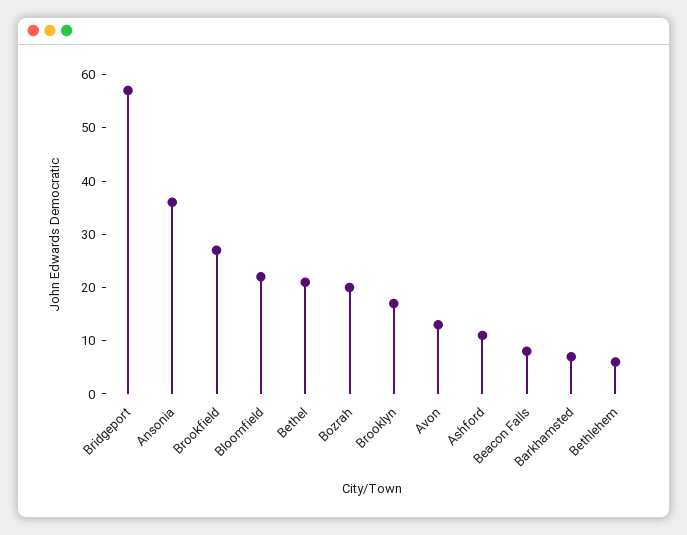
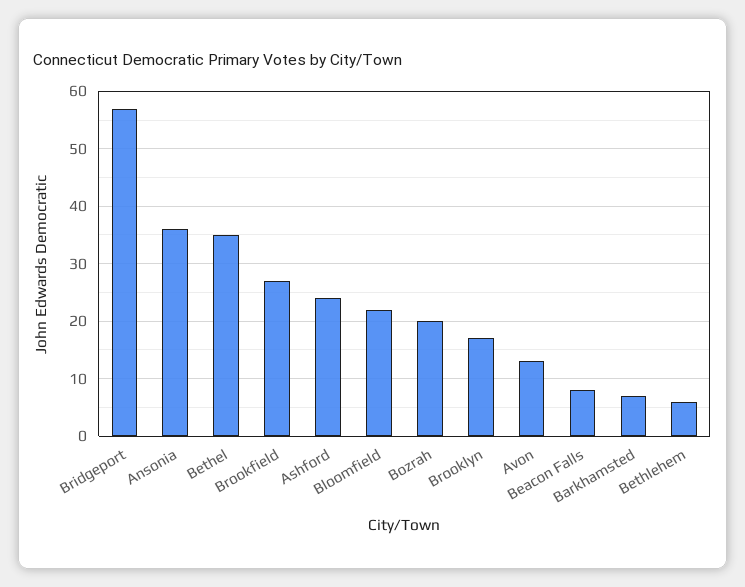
  {
    "Bridgeport": 55,
    "Ansonia": 35,
    "Brookfield": 25,
    "Bloomfield": 20,
-   "Bethel": 20,
+   "Bethel": 35,
    "Bozrah": 20,
    "Brooklyn": 15,
    "Avon": 15,
-   "Ashford": 10,
+   "Ashford": 25,
    "Beacon Falls": 10,
    "Barkhamsted": 5,
    "Bethlehem": 5
  }

